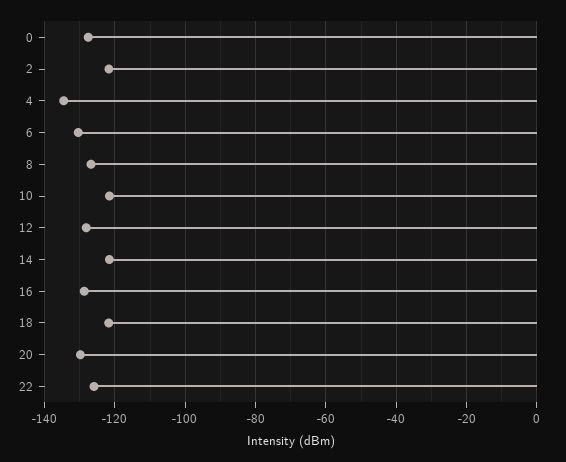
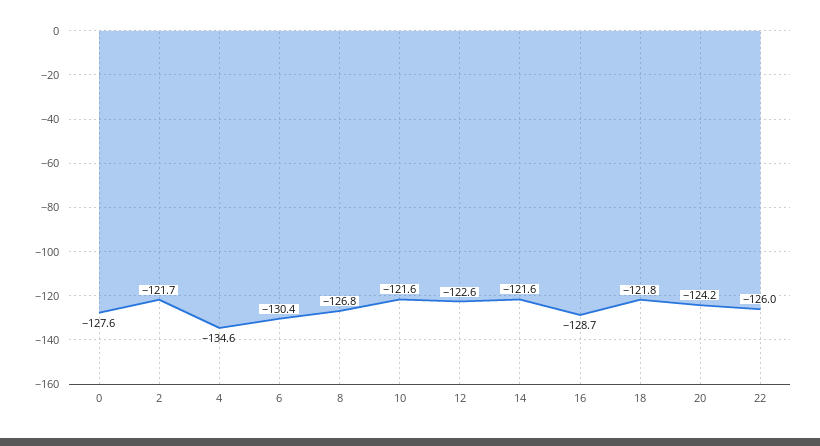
  {
    "0": -127.6,
    "2": -121.7,
    "4": -134.6,
    "6": -130.4,
    "8": -126.8,
    "10": -121.6,
-   "12": -128,
+   "12": -122.6,
    "14": -121.6,
    "16": -128.7,
    "18": -121.8,
-   "20": -130,
+   "20": -124.2,
    "22": -126
  }

